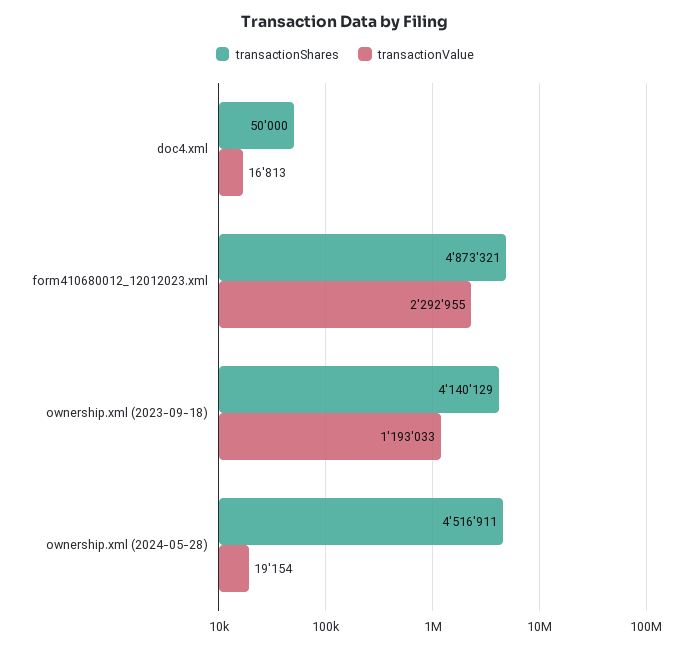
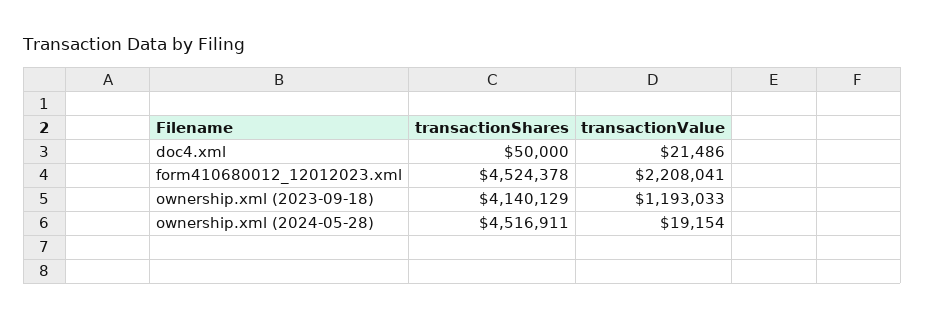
  {
    "transactionShares": {
      "doc4.xml": 50000,
-     "form410680012_12012023.xml": 4873321,
+     "form410680012_12012023.xml": 4524378,
      "ownership.xml (2023-09-18)": 4140129,
      "ownership.xml (2024-05-28)": 4516911
    },
    "transactionValue": {
-     "doc4.xml": 16813,
+     "doc4.xml": 21486,
-     "form410680012_12012023.xml": 2292955,
+     "form410680012_12012023.xml": 2208041,
      "ownership.xml (2023-09-18)": 1193033,
      "ownership.xml (2024-05-28)": 19154
    }
  }

